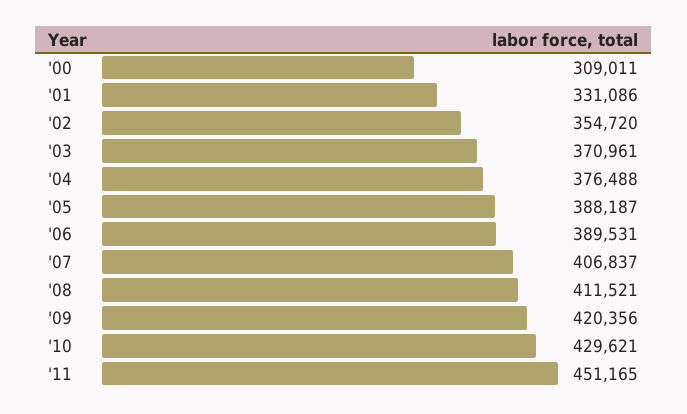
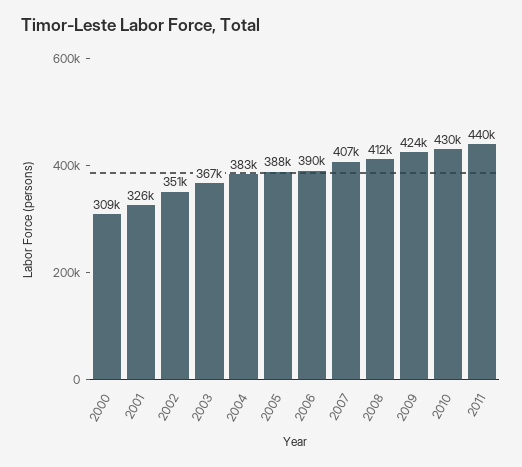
  {
    "'00": 309011,
-   "'01": 331086,
+   "'01": 326000,
-   "'02": 354720,
+   "'02": 351000,
-   "'03": 370961,
+   "'03": 367000,
-   "'04": 376488,
+   "'04": 383000,
    "'05": 388187,
    "'06": 389531,
    "'07": 406837,
    "'08": 411521,
-   "'09": 420356,
+   "'09": 424000,
    "'10": 429621,
-   "'11": 451165
+   "'11": 440000
  }

